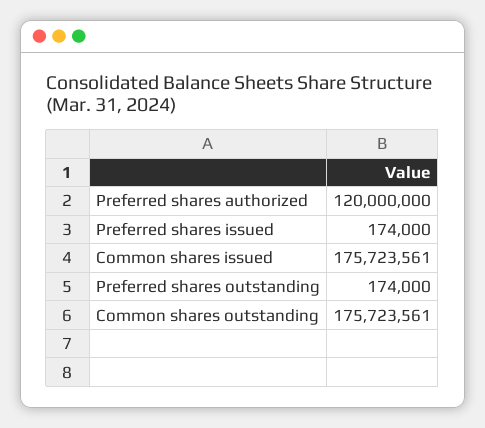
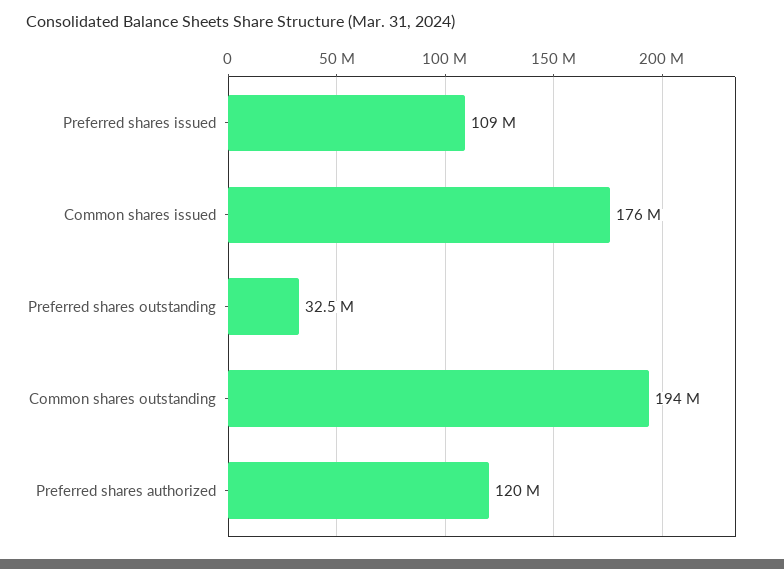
  {
    "Preferred shares authorized": 120000000,
-   "Preferred shares issued": 174000,
+   "Preferred shares issued": 109000000,
    "Common shares issued": 175723561,
-   "Preferred shares outstanding": 174000,
+   "Preferred shares outstanding": 32500000,
-   "Common shares outstanding": 175723561
+   "Common shares outstanding": 194000000
  }

